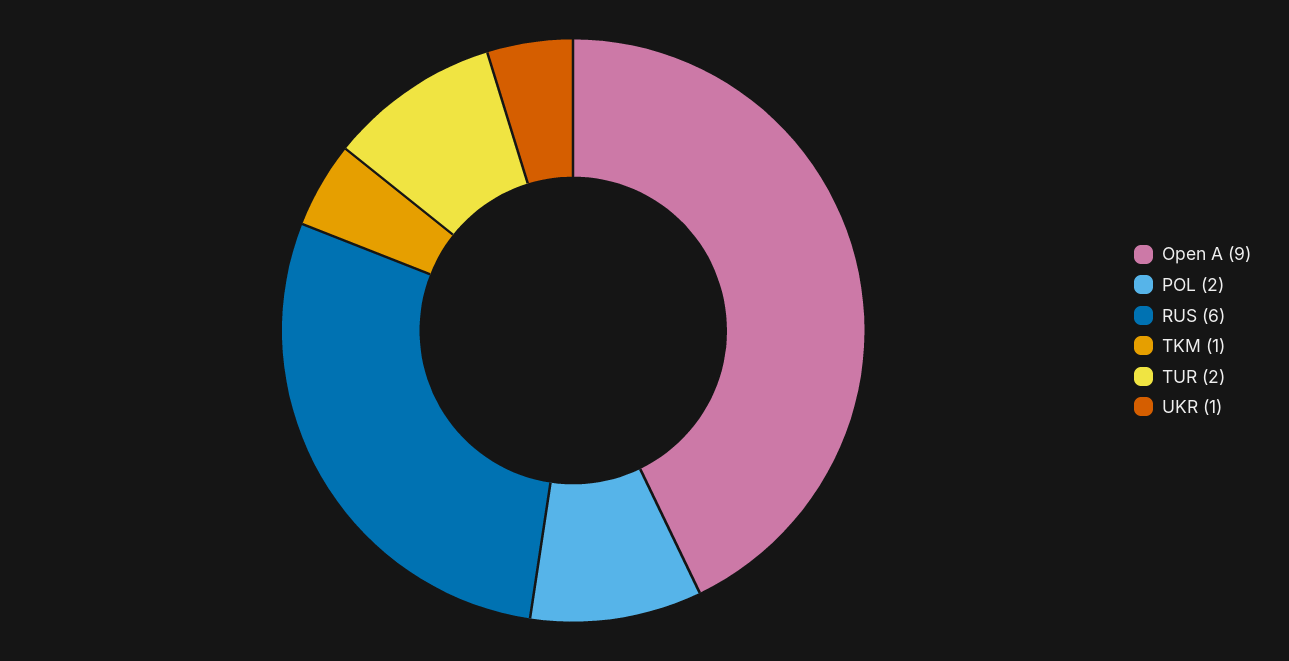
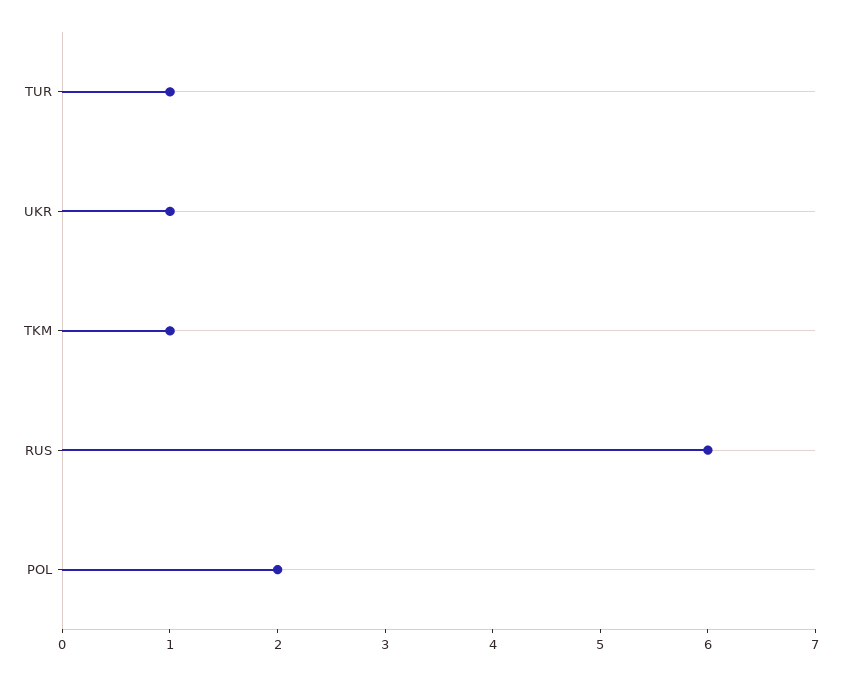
  {
-   "Open A": 9,
    "POL": 2,
    "RUS": 6,
    "TKM": 1,
-   "TUR": 2,
+   "TUR": 1,
    "UKR": 1
  }

